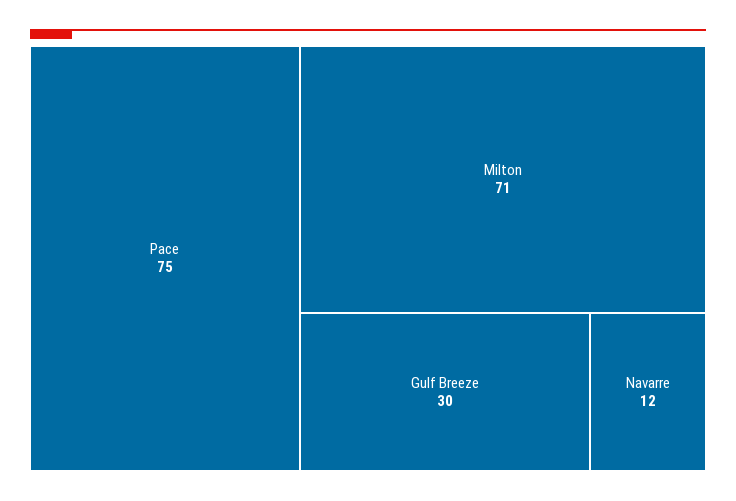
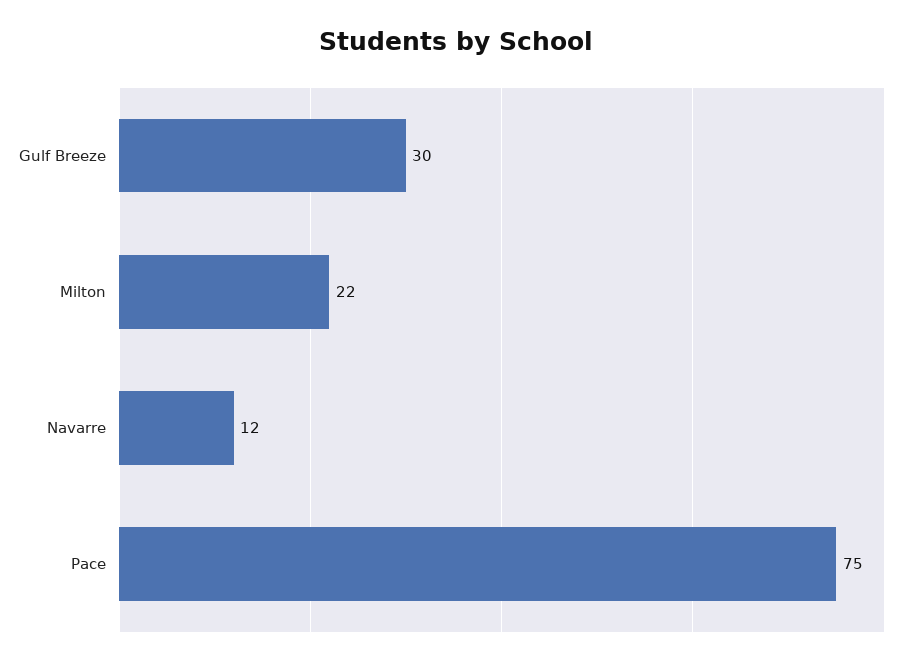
  {
    "Pace": 75,
-   "Milton": 71,
+   "Milton": 22,
    "Gulf Breeze": 30,
    "Navarre": 12
  }

